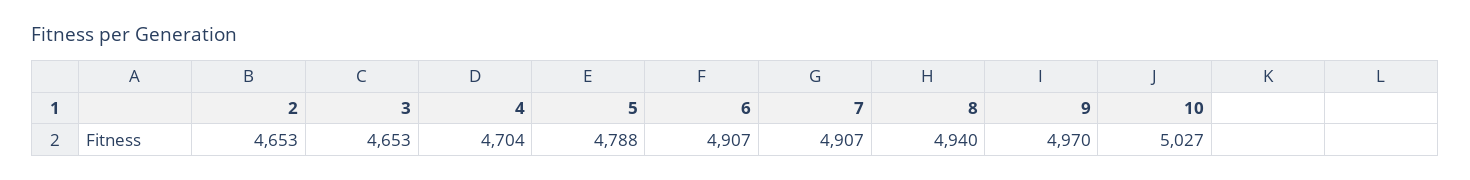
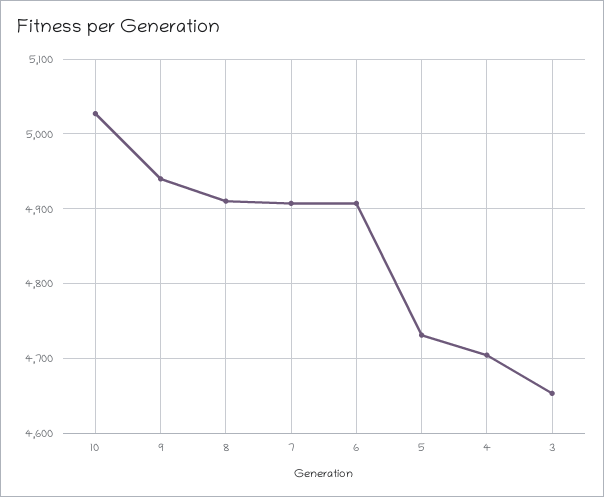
  {
-   "2": 4653,
    "3": 4653,
    "4": 4704,
-   "5": 4788,
+   "5": 4730,
    "6": 4907,
    "7": 4907,
-   "8": 4940,
+   "8": 4910,
-   "9": 4970,
+   "9": 4940,
    "10": 5027
  }

